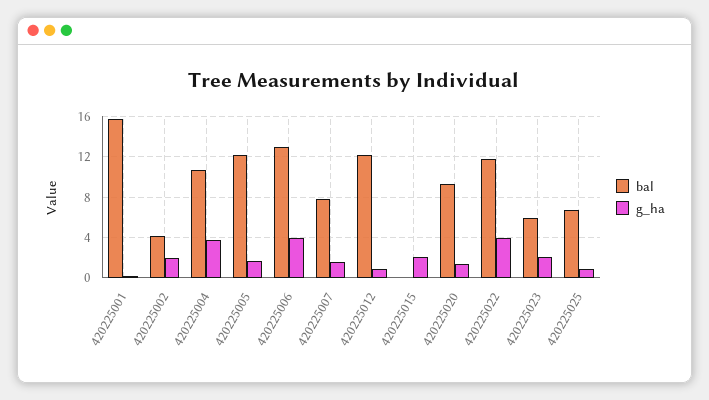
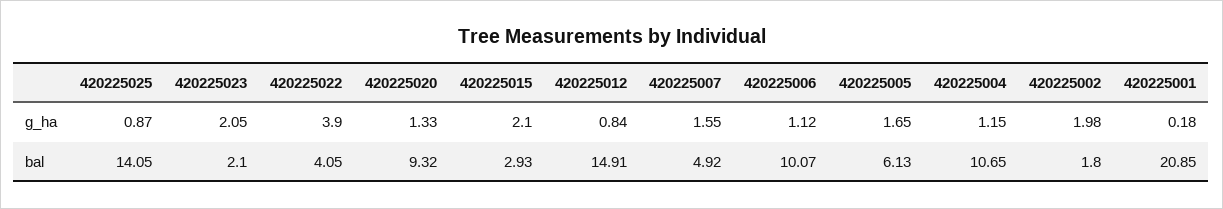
  {
    "bal": {
-     "420225001": 16,
+     "420225001": 20.85,
-     "420225002": 4,
+     "420225002": 1.8,
      "420225004": 10.65,
-     "420225005": 12,
+     "420225005": 6.13,
-     "420225006": 13,
+     "420225006": 10.07,
-     "420225007": 8,
+     "420225007": 4.92,
-     "420225012": 12,
+     "420225012": 14.91,
-     "420225015": 0,
+     "420225015": 2.93,
      "420225020": 9.32,
-     "420225022": 12,
+     "420225022": 4.05,
-     "420225023": 6,
+     "420225023": 2.1,
-     "420225025": 7
+     "420225025": 14.05
    },
    "g_ha": {
      "420225001": 0.18,
      "420225002": 1.98,
-     "420225004": 4,
+     "420225004": 1.15,
      "420225005": 1.65,
-     "420225006": 4,
+     "420225006": 1.12,
      "420225007": 1.55,
      "420225012": 0.84,
      "420225015": 2.1,
      "420225020": 1.33,
      "420225022": 3.9,
      "420225023": 2.05,
      "420225025": 0.87
    }
  }

